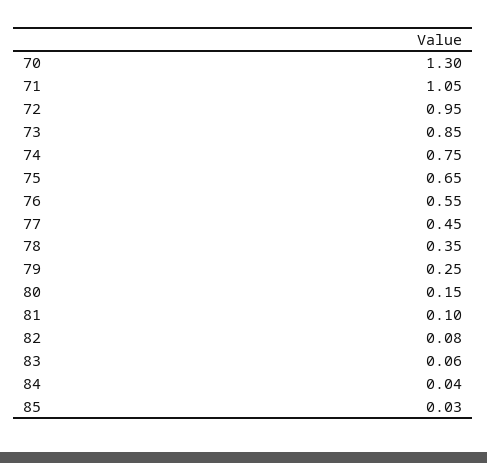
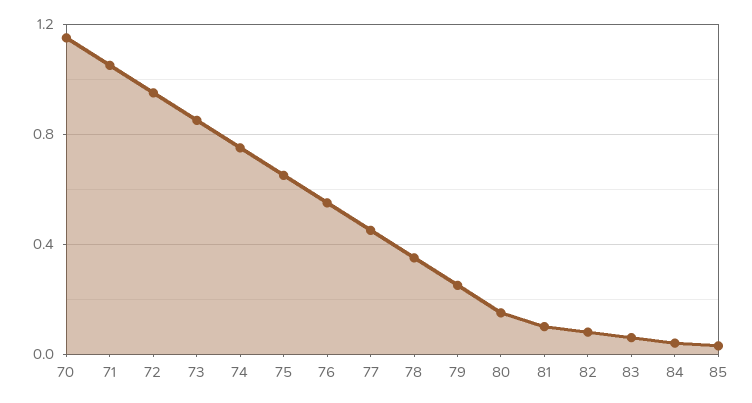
  {
-   "70": 1.3,
+   "70": 1.15,
    "71": 1.05,
    "72": 0.95,
    "73": 0.85,
    "74": 0.75,
    "75": 0.65,
    "76": 0.55,
    "77": 0.45,
    "78": 0.35,
    "79": 0.25,
    "80": 0.15,
    "81": 0.1,
    "82": 0.08,
    "83": 0.06,
    "84": 0.04,
    "85": 0.03
  }

